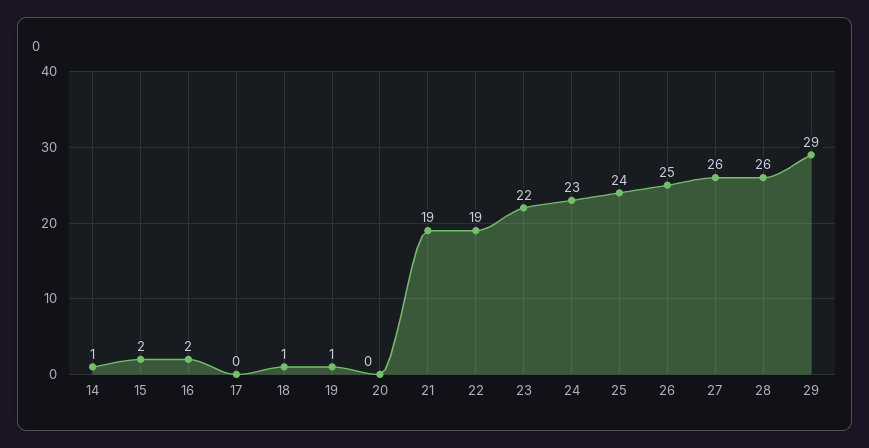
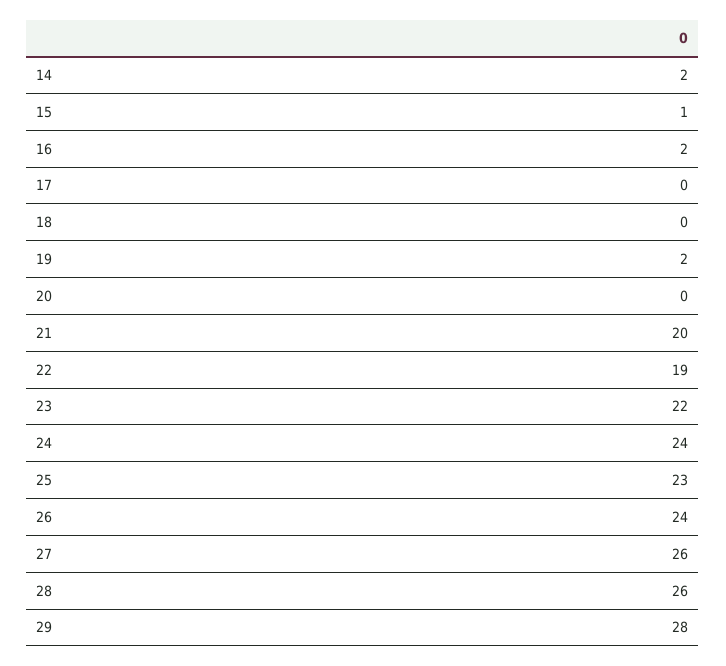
  {
-   "14": 1,
+   "14": 2,
-   "15": 2,
+   "15": 1,
    "16": 2,
    "17": 0,
-   "18": 1,
+   "18": 0,
-   "19": 1,
+   "19": 2,
    "20": 0,
-   "21": 19,
+   "21": 20,
    "22": 19,
    "23": 22,
-   "24": 23,
+   "24": 24,
-   "25": 24,
+   "25": 23,
-   "26": 25,
+   "26": 24,
    "27": 26,
    "28": 26,
-   "29": 29
+   "29": 28
  }

